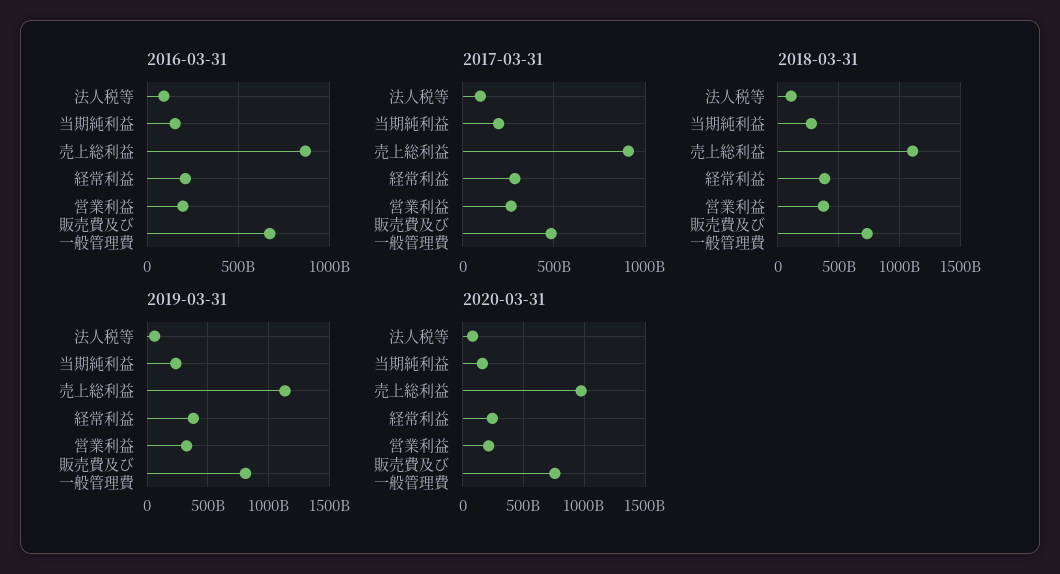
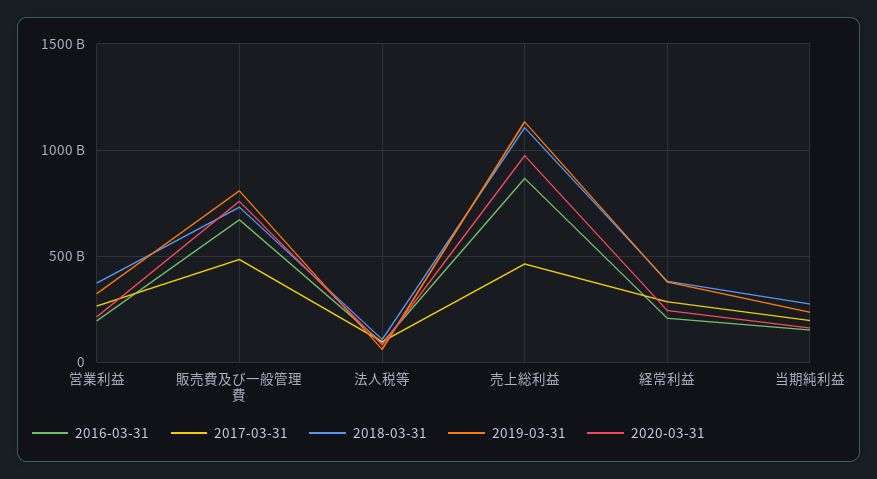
  {
    "2016-03-31": {
      "法人税等": 100000000000,
      "当期純利益": 150000000000,
      "売上総利益": 850000000000,
      "経常利益": 200000000000,
      "営業利益": 200000000000,
      "販売費及び一般管理費": 650000000000
    },
    "2017-03-31": {
      "法人税等": 100000000000,
      "当期純利益": 200000000000,
-     "売上総利益": 900000000000,
+     "売上総利益": 450000000000,
      "経常利益": 300000000000,
      "営業利益": 250000000000,
      "販売費及び一般管理費": 500000000000
    },
    "2018-03-31": {
      "法人税等": 100000000000,
      "当期純利益": 300000000000,
      "売上総利益": 1100000000000,
      "経常利益": 400000000000,
      "営業利益": 350000000000,
      "販売費及び一般管理費": 750000000000
    },
    "2019-03-31": {
      "法人税等": 50000000000,
      "当期純利益": 250000000000,
      "売上総利益": 1150000000000,
      "経常利益": 400000000000,
      "営業利益": 300000000000,
      "販売費及び一般管理費": 800000000000
    },
    "2020-03-31": {
      "法人税等": 100000000000,
      "当期純利益": 150000000000,
      "売上総利益": 950000000000,
      "経常利益": 250000000000,
      "営業利益": 200000000000,
      "販売費及び一般管理費": 750000000000
    }
  }

